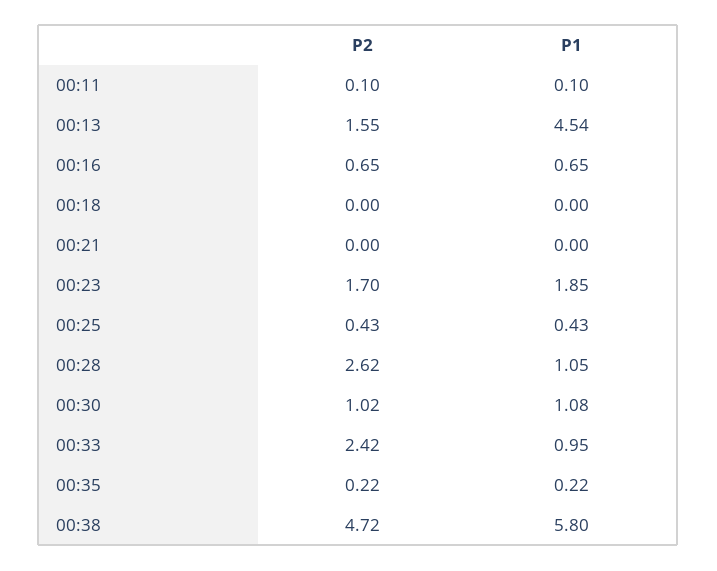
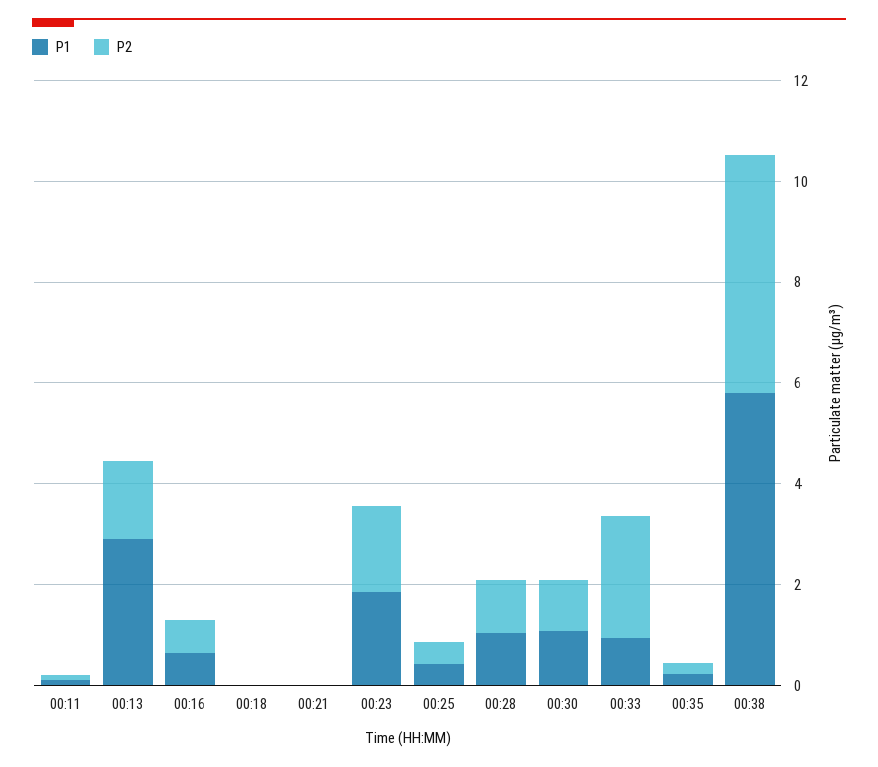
  {
    "P2": {
      "00:11": 0.1,
      "00:13": 1.55,
      "00:16": 0.65,
      "00:18": 0,
      "00:21": 0,
      "00:23": 1.7,
      "00:25": 0.43,
-     "00:28": 2.62,
+     "00:28": 1,
      "00:30": 1.02,
      "00:33": 2.42,
      "00:35": 0.22,
      "00:38": 4.72
    },
    "P1": {
      "00:11": 0.1,
-     "00:13": 4.54,
+     "00:13": 3,
      "00:16": 0.65,
      "00:18": 0,
      "00:21": 0,
      "00:23": 1.85,
      "00:25": 0.43,
      "00:28": 1.05,
      "00:30": 1.08,
      "00:33": 0.95,
      "00:35": 0.22,
      "00:38": 5.8
    }
  }

